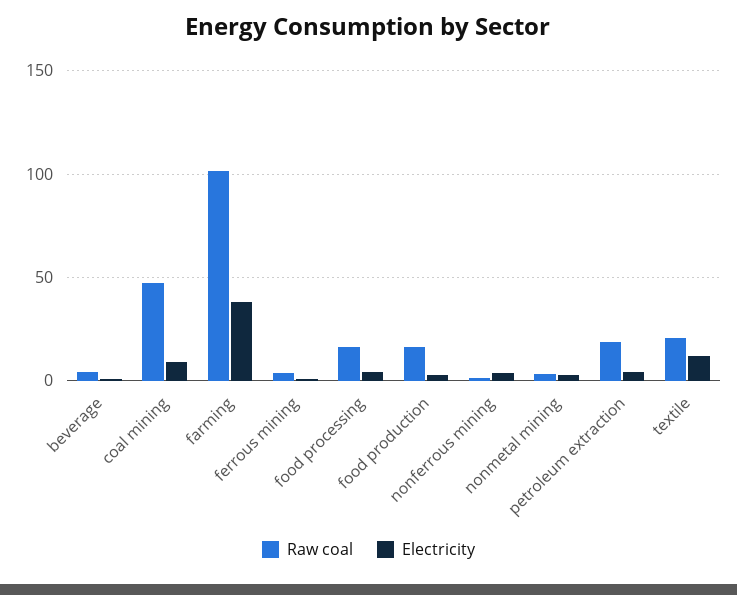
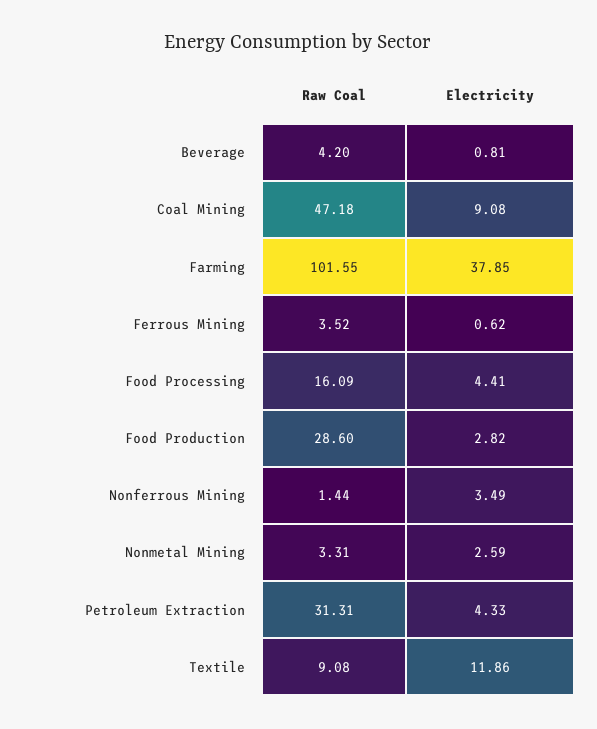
  {
    "Raw coal": {
      "beverage": 4.2,
      "coal mining": 47.18,
      "farming": 101.55,
      "ferrous mining": 3.52,
      "food processing": 16.09,
-     "food production": 15,
+     "food production": 28.6,
      "nonferrous mining": 1.44,
      "nonmetal mining": 3.31,
-     "petroleum extraction": 20,
+     "petroleum extraction": 31.31,
-     "textile": 20
+     "textile": 9.08
    },
    "Electricity": {
      "beverage": 0.81,
      "coal mining": 9.08,
      "farming": 37.85,
      "ferrous mining": 0.62,
      "food processing": 4.41,
      "food production": 2.82,
      "nonferrous mining": 3.49,
      "nonmetal mining": 2.59,
      "petroleum extraction": 4.33,
      "textile": 11.86
    }
  }

